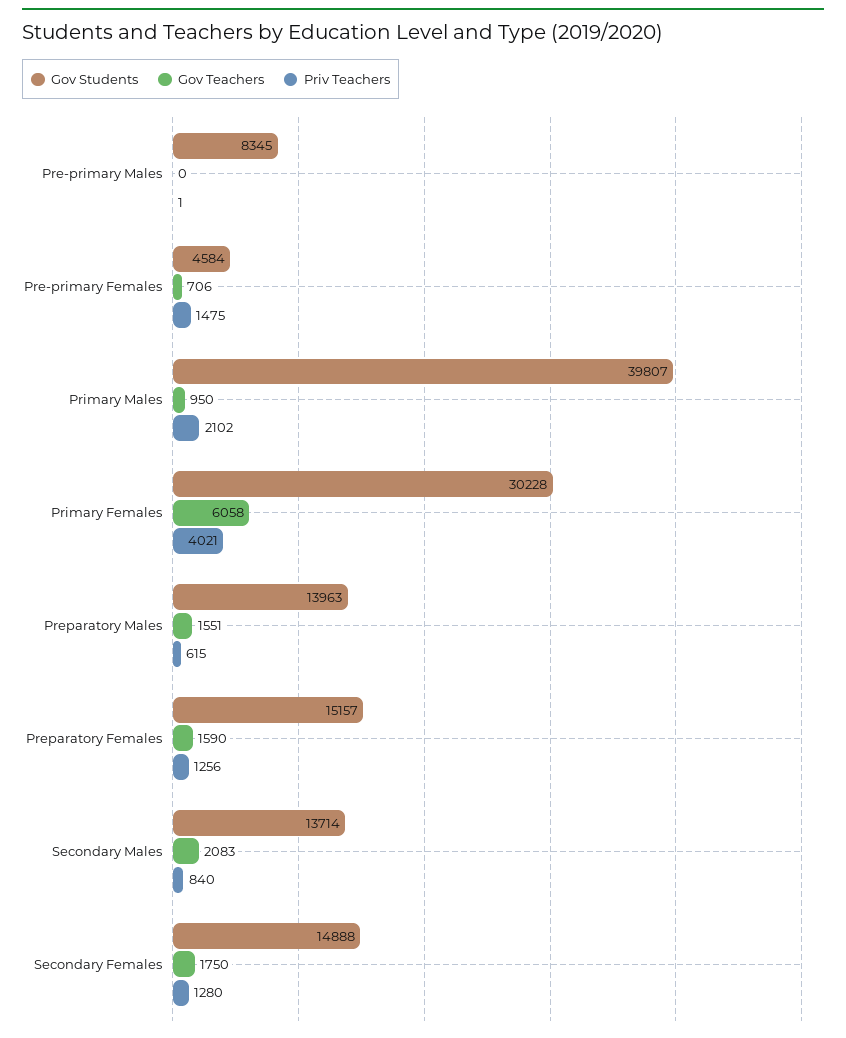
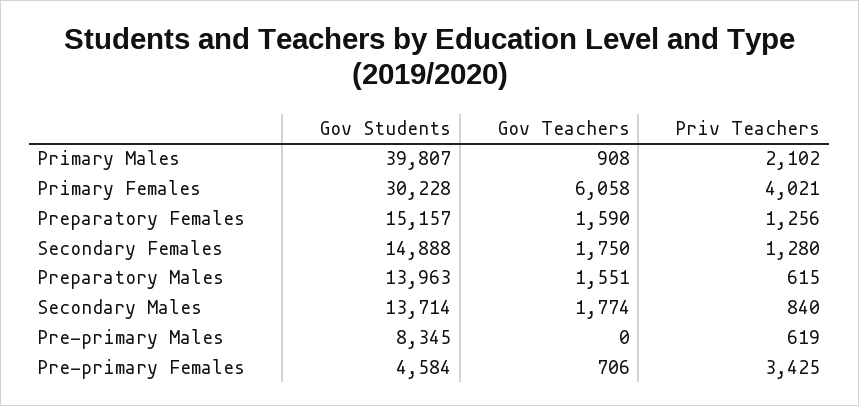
  {
    "Gov Students": {
      "Pre-primary Males": 8345,
      "Pre-primary Females": 4584,
      "Primary Males": 39807,
      "Primary Females": 30228,
      "Preparatory Males": 13963,
      "Preparatory Females": 15157,
      "Secondary Males": 13714,
      "Secondary Females": 14888
    },
    "Gov Teachers": {
      "Pre-primary Males": 0,
      "Pre-primary Females": 706,
-     "Primary Males": 950,
+     "Primary Males": 908,
      "Primary Females": 6058,
      "Preparatory Males": 1551,
      "Preparatory Females": 1590,
-     "Secondary Males": 2083,
+     "Secondary Males": 1774,
      "Secondary Females": 1750
    },
    "Priv Teachers": {
-     "Pre-primary Males": 1,
+     "Pre-primary Males": 619,
-     "Pre-primary Females": 1475,
+     "Pre-primary Females": 3425,
      "Primary Males": 2102,
      "Primary Females": 4021,
      "Preparatory Males": 615,
      "Preparatory Females": 1256,
      "Secondary Males": 840,
      "Secondary Females": 1280
    }
  }

